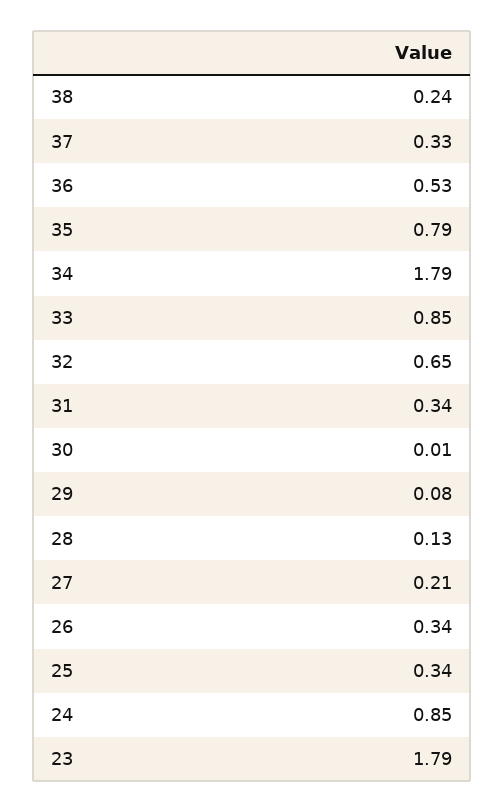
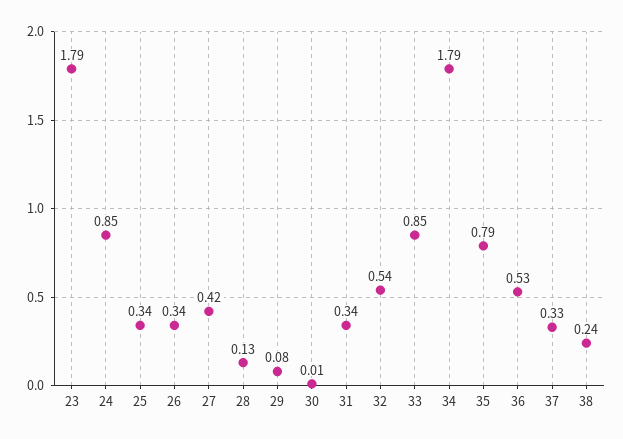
  {
    "38": 0.24,
    "37": 0.33,
    "36": 0.53,
    "35": 0.79,
    "34": 1.79,
    "33": 0.85,
-   "32": 0.65,
+   "32": 0.54,
    "31": 0.34,
    "30": 0.01,
    "29": 0.08,
    "28": 0.13,
-   "27": 0.21,
+   "27": 0.42,
    "26": 0.34,
    "25": 0.34,
    "24": 0.85,
    "23": 1.79
  }

